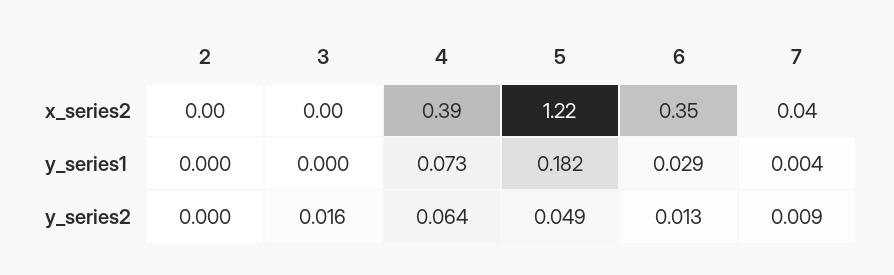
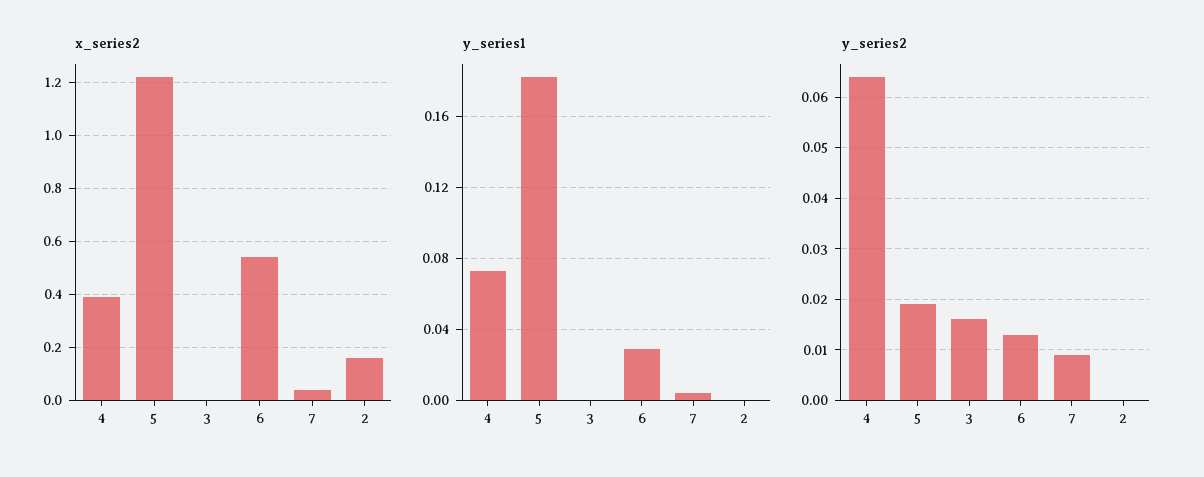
  {
    "x_series2": {
-     "2": 0,
+     "2": 0.15,
      "3": 0,
      "4": 0.39,
      "5": 1.22,
-     "6": 0.35,
+     "6": 0.55,
      "7": 0.04
    },
    "y_series1": {
      "2": 0,
      "3": 0,
      "4": 0.073,
      "5": 0.182,
      "6": 0.029,
      "7": 0.004
    },
    "y_series2": {
      "2": 0,
      "3": 0.016,
      "4": 0.064,
-     "5": 0.049,
+     "5": 0.02,
      "6": 0.013,
      "7": 0.009
    }
  }

